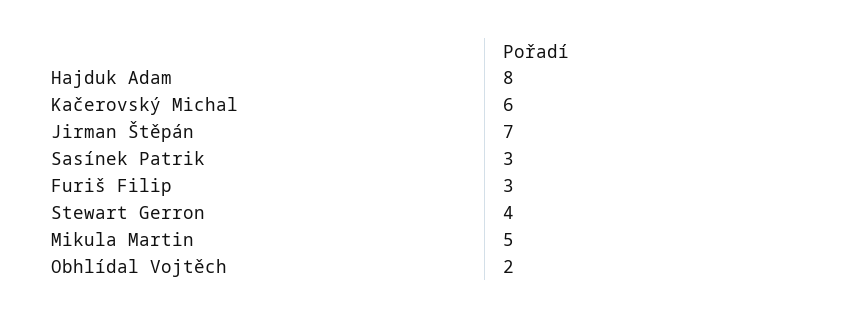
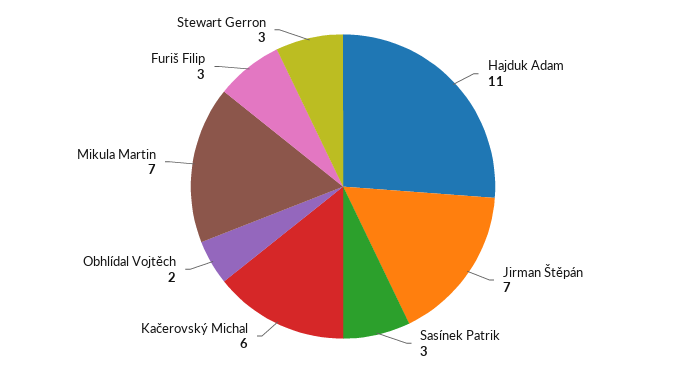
  {
-   "Hajduk Adam": 8,
+   "Hajduk Adam": 11,
    "Kačerovský Michal": 6,
    "Jirman Štěpán": 7,
    "Sasínek Patrik": 3,
    "Furiš Filip": 3,
-   "Stewart Gerron": 4,
+   "Stewart Gerron": 3,
-   "Mikula Martin": 5,
+   "Mikula Martin": 7,
    "Obhlídal Vojtěch": 2
  }

